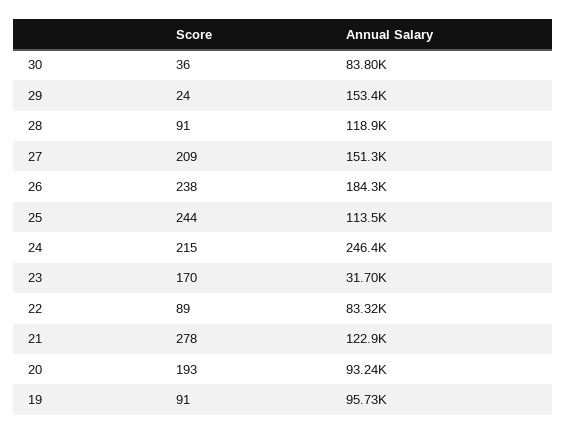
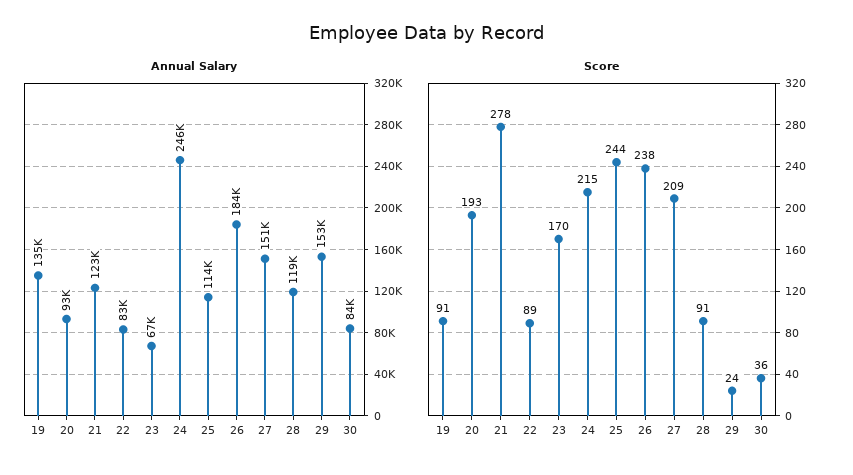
  {
    "Score": {
      "30": 36,
      "29": 24,
      "28": 91,
      "27": 209,
      "26": 238,
      "25": 244,
      "24": 215,
      "23": 170,
      "22": 89,
      "21": 278,
      "20": 193,
      "19": 91
    },
    "Annual Salary": {
      "30": 83800,
      "29": 153400,
      "28": 118900,
      "27": 151300,
      "26": 184300,
      "25": 113500,
      "24": 246400,
-     "23": 31700,
+     "23": 67000,
      "22": 83320,
      "21": 122900,
      "20": 93240,
-     "19": 95730
+     "19": 135000
    }
  }

